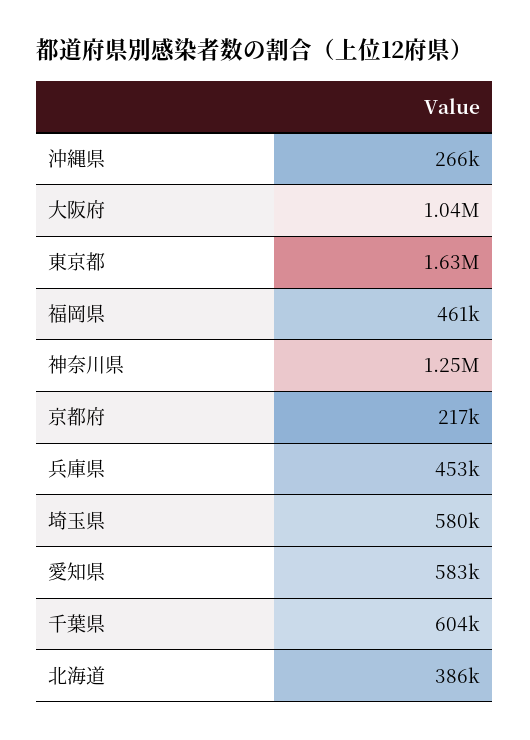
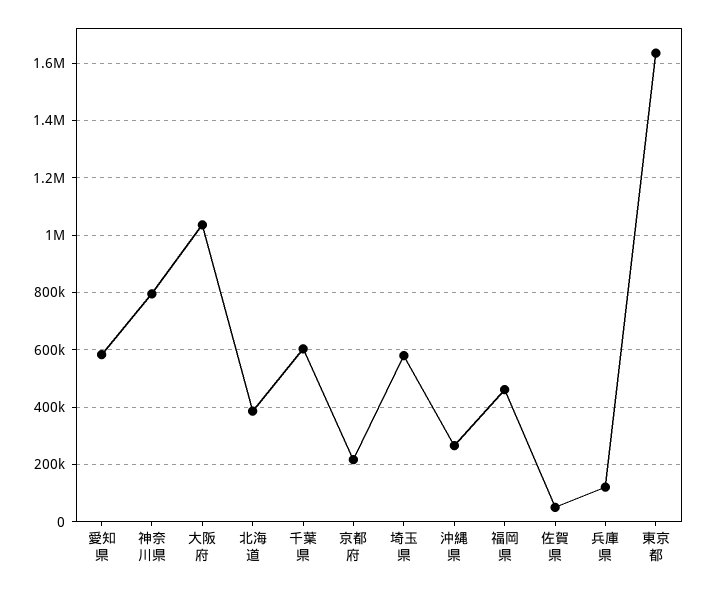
  {
    "沖縄県": 266000,
    "大阪府": 1040000,
    "東京都": 1630000,
    "福岡県": 461000,
-   "神奈川県": 1250000,
+   "神奈川県": 800000,
    "京都府": 217000,
-   "兵庫県": 453000,
+   "兵庫県": 125000,
    "埼玉県": 580000,
    "愛知県": 583000,
    "千葉県": 604000,
-   "北海道": 386000
+   "北海道": 386000,
+   "佐賀県": 50000
  }

